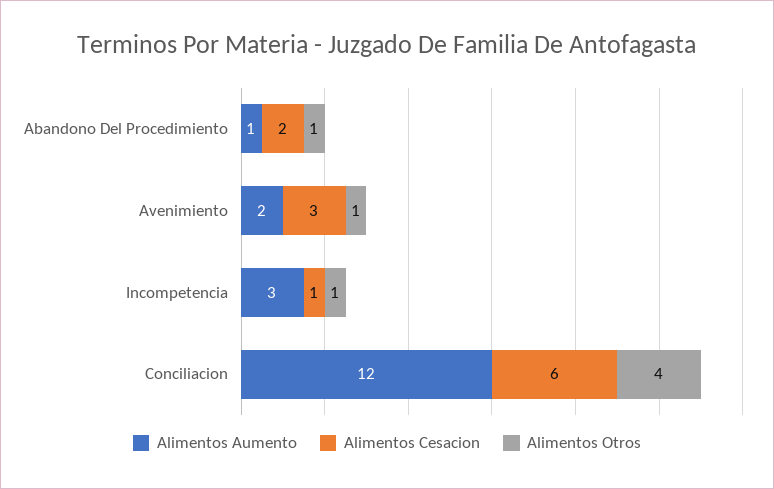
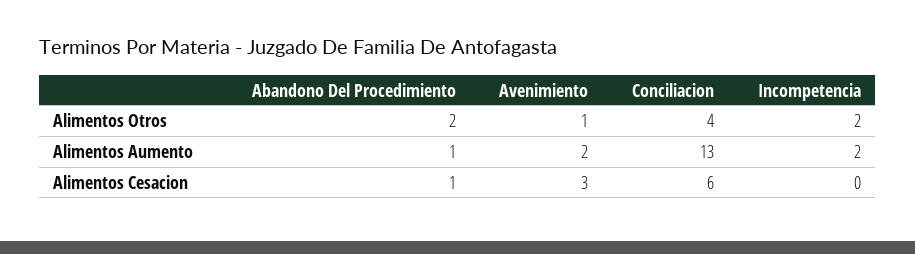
  {
    "Alimentos Aumento": {
      "Abandono Del Procedimiento": 1,
      "Avenimiento": 2,
-     "Incompetencia": 3,
+     "Incompetencia": 2,
-     "Conciliacion": 12
+     "Conciliacion": 13
    },
    "Alimentos Cesacion": {
-     "Abandono Del Procedimiento": 2,
+     "Abandono Del Procedimiento": 1,
      "Avenimiento": 3,
-     "Incompetencia": 1,
+     "Incompetencia": 0,
      "Conciliacion": 6
    },
    "Alimentos Otros": {
-     "Abandono Del Procedimiento": 1,
+     "Abandono Del Procedimiento": 2,
      "Avenimiento": 1,
-     "Incompetencia": 1,
+     "Incompetencia": 2,
      "Conciliacion": 4
    }
  }

